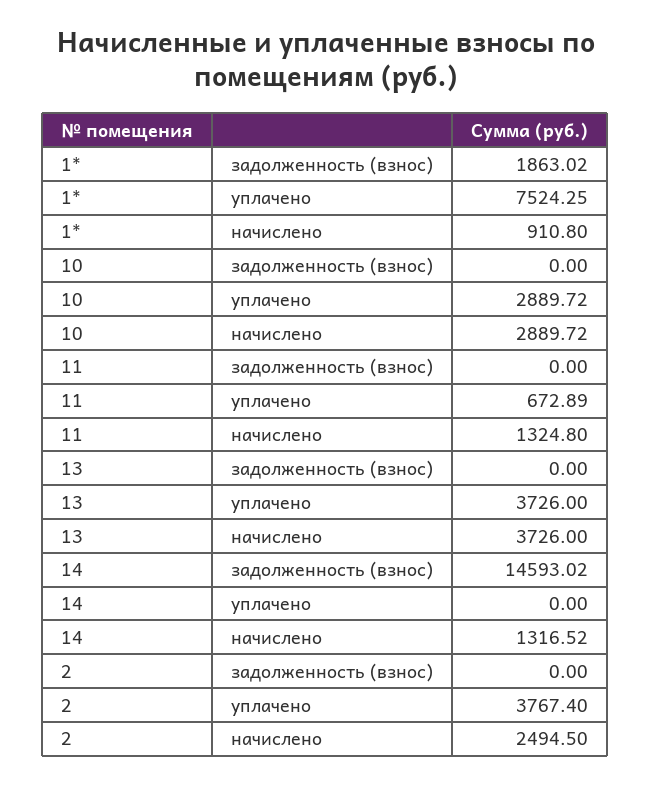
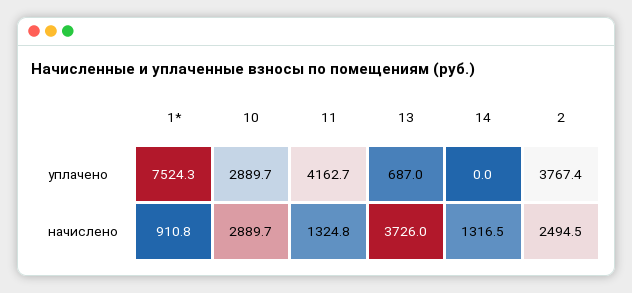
  {
    "1*": {
-     "задолженность (взнос)": 1863.02,
      "уплачено": 7524.25,
      "начислено": 910.8
    },
    "10": {
-     "задолженность (взнос)": 0,
      "уплачено": 2889.72,
      "начислено": 2889.72
    },
    "11": {
-     "задолженность (взнос)": 0,
-     "уплачено": 672.89,
+     "уплачено": 4162.7,
      "начислено": 1324.8
    },
    "13": {
-     "задолженность (взнос)": 0,
-     "уплачено": 3726,
+     "уплачено": 687,
      "начислено": 3726
    },
    "14": {
-     "задолженность (взнос)": 14593.02,
      "уплачено": 0,
      "начислено": 1316.52
    },
    "2": {
-     "задолженность (взнос)": 0,
      "уплачено": 3767.4,
      "начислено": 2494.5
    }
  }

